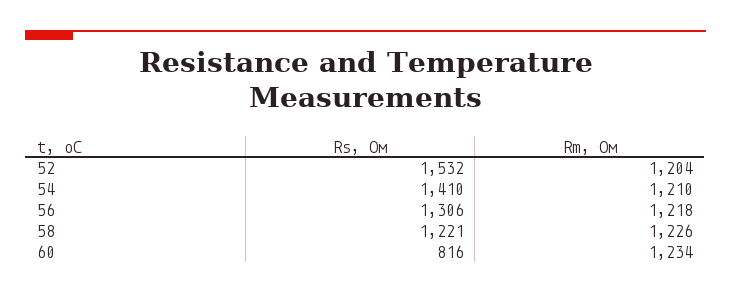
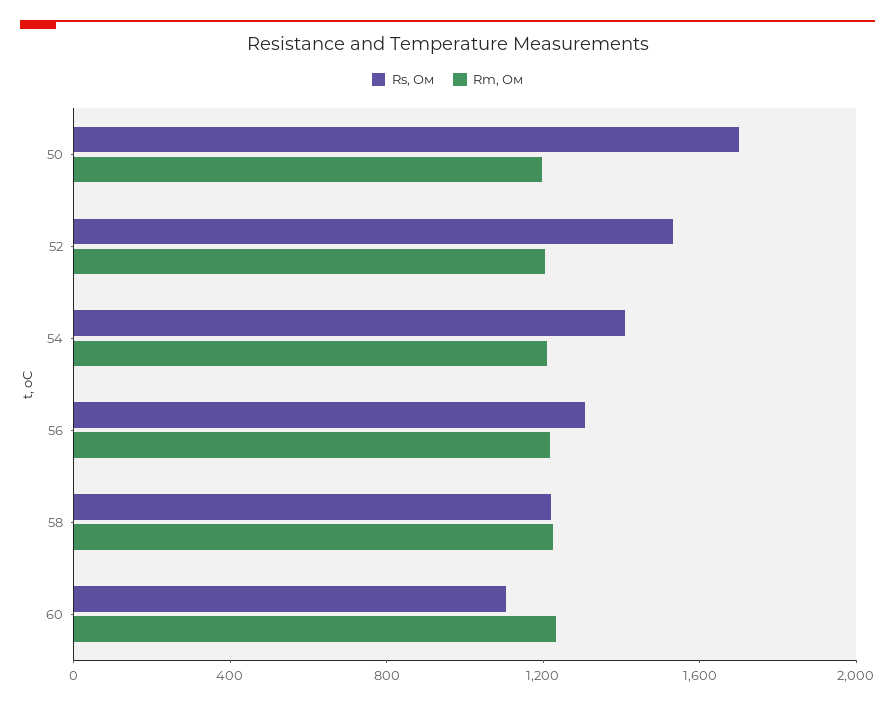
  {
    "Rs, Ом": {
      "52": 1532,
      "54": 1410,
      "56": 1306,
      "58": 1221,
-     "60": 816
+     "60": 1100,
+     "50": 1700
    },
    "Rm, Ом": {
      "52": 1204,
      "54": 1210,
      "56": 1218,
      "58": 1226,
-     "60": 1234
+     "60": 1234,
+     "50": 1200
    }
  }

